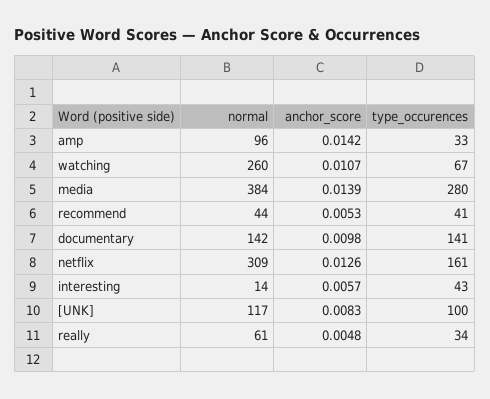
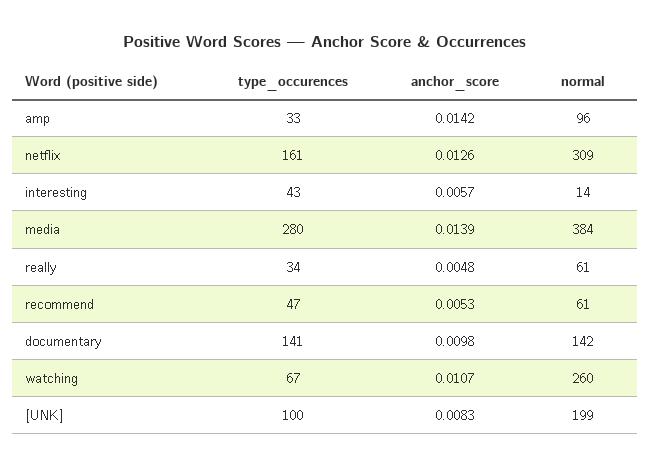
  {
    "normal": {
      "amp": 96,
      "watching": 260,
      "media": 384,
-     "recommend": 44,
+     "recommend": 61,
      "documentary": 142,
      "netflix": 309,
      "interesting": 14,
-     "[UNK]": 117,
+     "[UNK]": 199,
      "really": 61
    },
    "anchor_score": {
      "amp": 0.0142,
      "watching": 0.0107,
      "media": 0.0139,
      "recommend": 0.0053,
      "documentary": 0.0098,
      "netflix": 0.0126,
      "interesting": 0.0057,
      "[UNK]": 0.0083,
      "really": 0.0048
    },
    "type_occurences": {
      "amp": 33,
      "watching": 67,
      "media": 280,
-     "recommend": 41,
+     "recommend": 47,
      "documentary": 141,
      "netflix": 161,
      "interesting": 43,
      "[UNK]": 100,
      "really": 34
    }
  }

